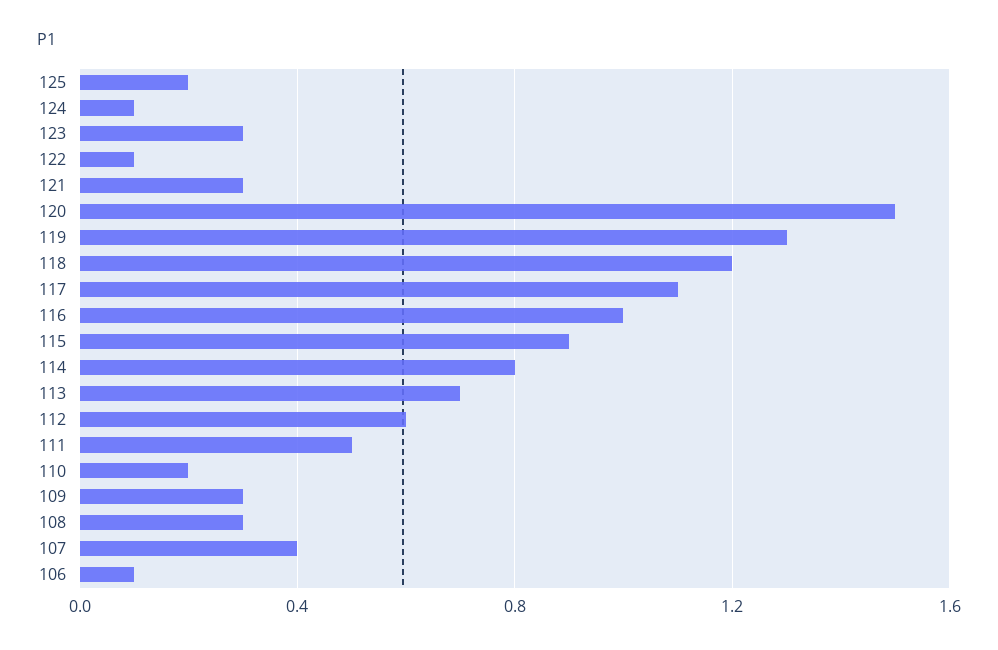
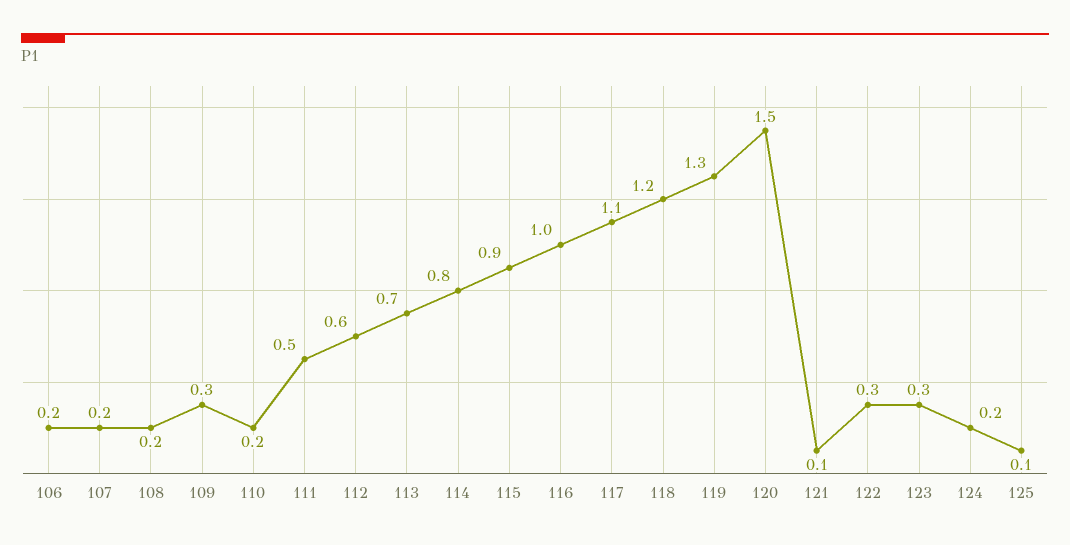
  {
-   "125": 0.2,
+   "125": 0.1,
-   "124": 0.1,
+   "124": 0.2,
    "123": 0.3,
-   "122": 0.1,
+   "122": 0.3,
-   "121": 0.3,
+   "121": 0.1,
    "120": 1.5,
    "119": 1.3,
    "118": 1.2,
    "117": 1.1,
    "116": 1,
    "115": 0.9,
    "114": 0.8,
    "113": 0.7,
    "112": 0.6,
    "111": 0.5,
    "110": 0.2,
    "109": 0.3,
-   "108": 0.3,
+   "108": 0.2,
-   "107": 0.4,
+   "107": 0.2,
-   "106": 0.1
+   "106": 0.2
  }

